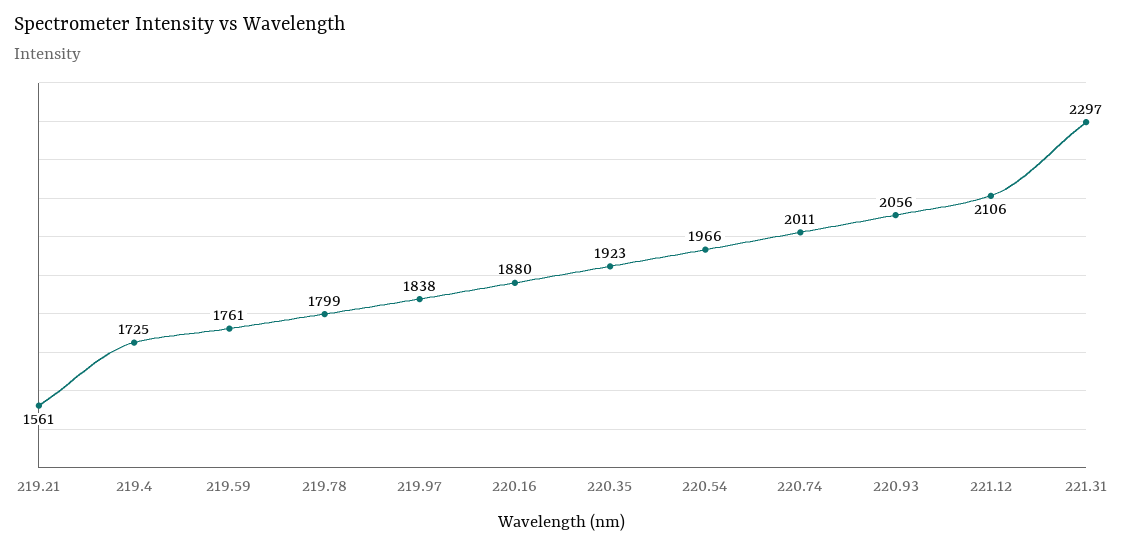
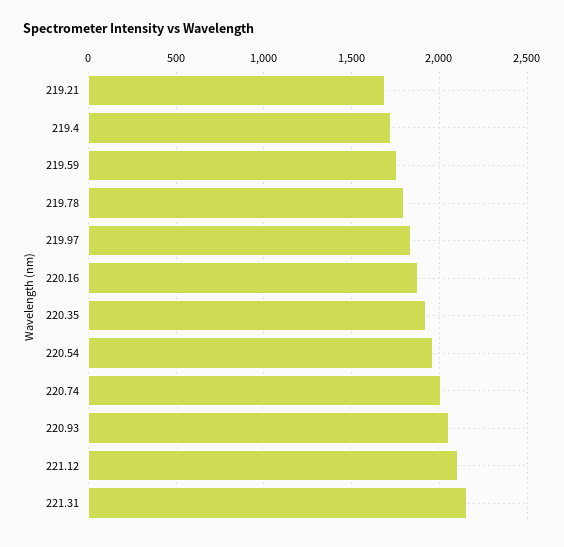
  {
-   "219.21": 1561,
+   "219.21": 1700,
    "219.4": 1725,
    "219.59": 1761,
    "219.78": 1799,
    "219.97": 1838,
    "220.16": 1880,
    "220.35": 1923,
    "220.54": 1966,
    "220.74": 2011,
    "220.93": 2056,
    "221.12": 2106,
-   "221.31": 2297
+   "221.31": 2150
  }

